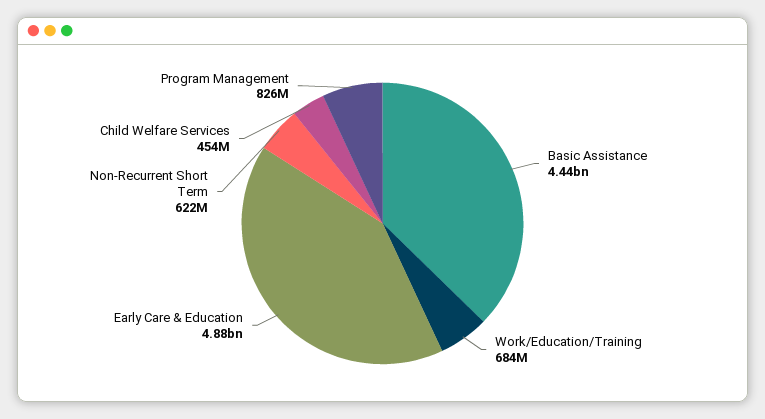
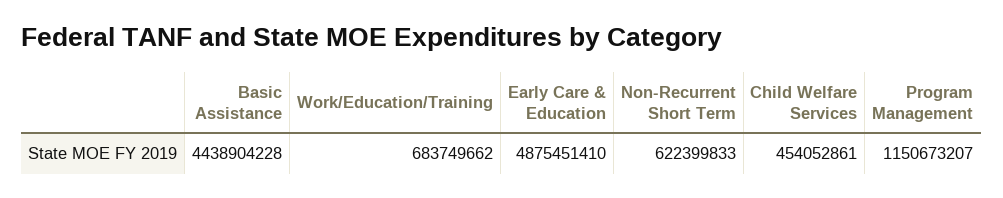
  {
    "Basic Assistance": 4438904228,
    "Work/Education/Training": 683749662,
    "Early Care & Education": 4875451410,
    "Non-Recurrent Short Term": 622399833,
    "Child Welfare Services": 454052861,
-   "Program Management": 826000000
+   "Program Management": 1150673207
  }

